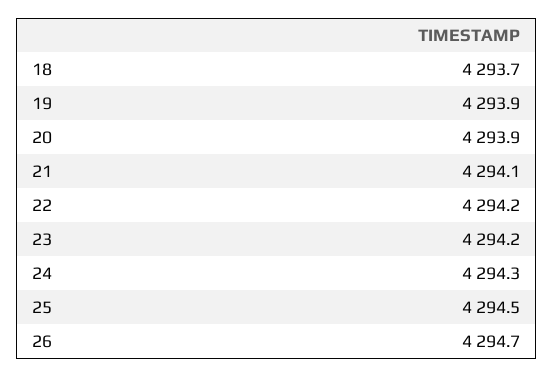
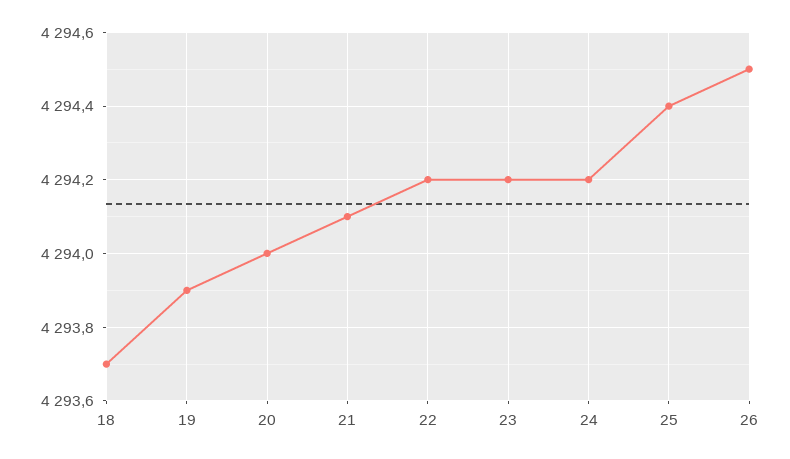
  {
    "18": 4293.7,
    "19": 4293.9,
-   "20": 4293.9,
+   "20": 4294,
    "21": 4294.1,
    "22": 4294.2,
    "23": 4294.2,
-   "24": 4294.3,
+   "24": 4294.2,
-   "25": 4294.5,
+   "25": 4294.4,
-   "26": 4294.7
+   "26": 4294.5
  }

